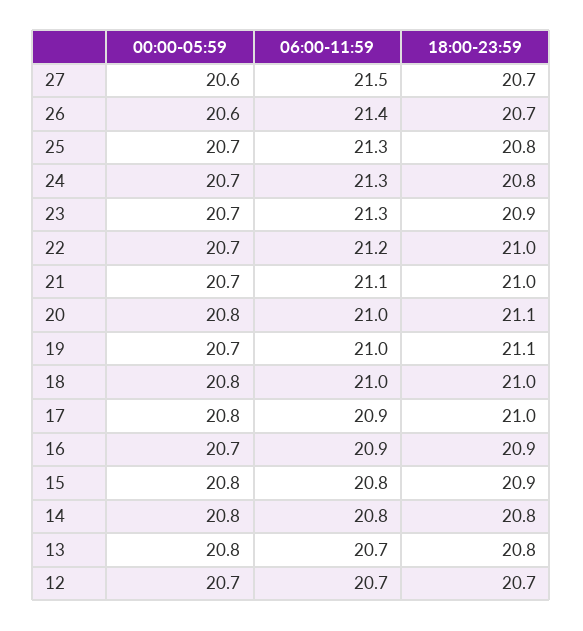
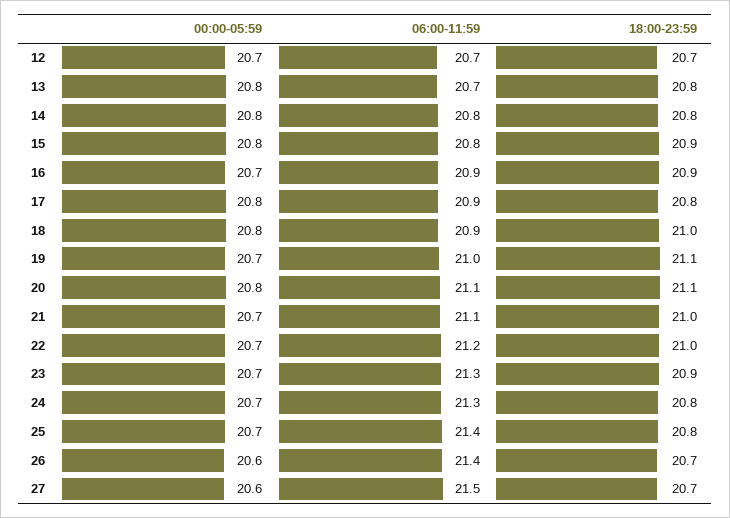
  {
    "00:00-05:59": {
      "27": 20.6,
      "26": 20.6,
      "25": 20.7,
      "24": 20.7,
      "23": 20.7,
      "22": 20.7,
      "21": 20.7,
      "20": 20.8,
      "19": 20.7,
      "18": 20.8,
      "17": 20.8,
      "16": 20.7,
      "15": 20.8,
      "14": 20.8,
      "13": 20.8,
      "12": 20.7
    },
    "06:00-11:59": {
      "27": 21.5,
      "26": 21.4,
-     "25": 21.3,
+     "25": 21.4,
      "24": 21.3,
      "23": 21.3,
      "22": 21.2,
      "21": 21.1,
-     "20": 21,
+     "20": 21.1,
      "19": 21,
-     "18": 21,
+     "18": 20.9,
      "17": 20.9,
      "16": 20.9,
      "15": 20.8,
      "14": 20.8,
      "13": 20.7,
      "12": 20.7
    },
    "18:00-23:59": {
      "27": 20.7,
      "26": 20.7,
      "25": 20.8,
      "24": 20.8,
      "23": 20.9,
      "22": 21,
      "21": 21,
      "20": 21.1,
      "19": 21.1,
      "18": 21,
-     "17": 21,
+     "17": 20.8,
      "16": 20.9,
      "15": 20.9,
      "14": 20.8,
      "13": 20.8,
      "12": 20.7
    }
  }

